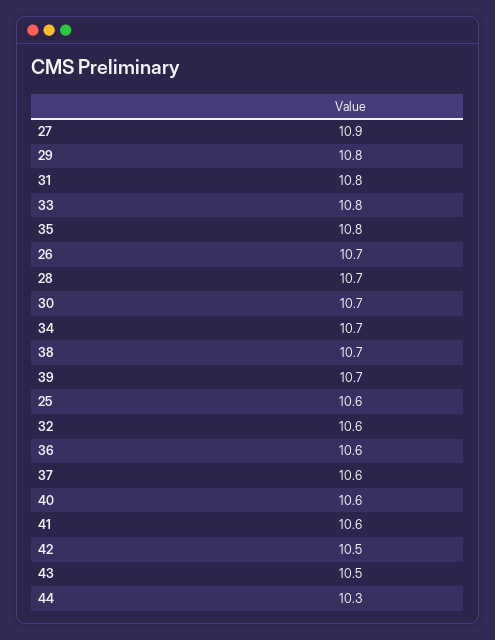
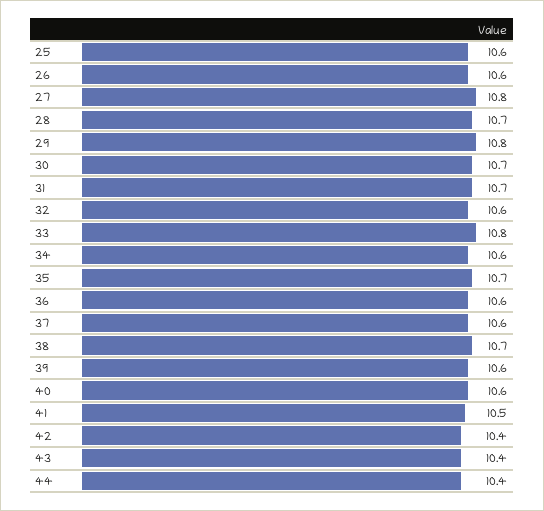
  {
-   "27": 10.9,
+   "27": 10.8,
    "29": 10.8,
-   "31": 10.8,
+   "31": 10.7,
    "33": 10.8,
-   "35": 10.8,
+   "35": 10.7,
-   "26": 10.7,
+   "26": 10.6,
    "28": 10.7,
    "30": 10.7,
-   "34": 10.7,
+   "34": 10.6,
    "38": 10.7,
-   "39": 10.7,
+   "39": 10.6,
    "25": 10.6,
    "32": 10.6,
    "36": 10.6,
    "37": 10.6,
    "40": 10.6,
-   "41": 10.6,
+   "41": 10.5,
-   "42": 10.5,
+   "42": 10.4,
-   "43": 10.5,
+   "43": 10.4,
-   "44": 10.3
+   "44": 10.4
  }

